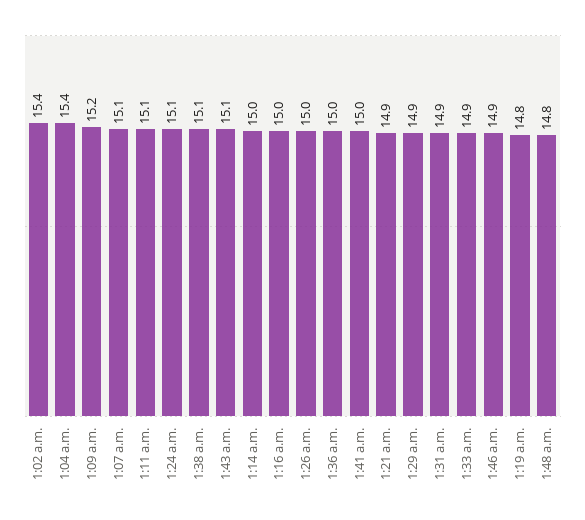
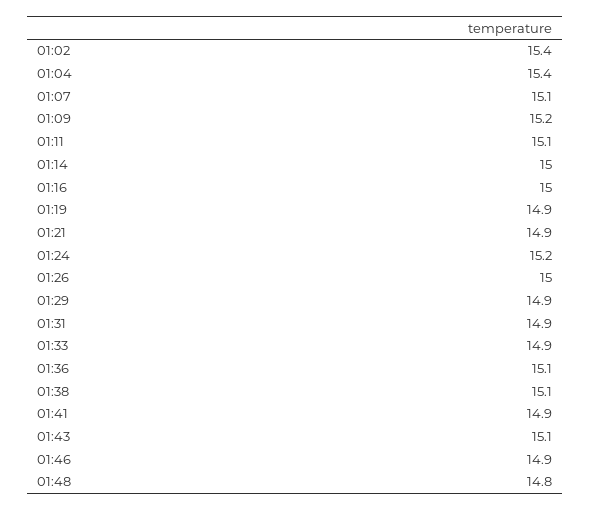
  {
    "1:02 a.m.": 15.4,
    "1:04 a.m.": 15.4,
    "1:09 a.m.": 15.2,
    "1:07 a.m.": 15.1,
    "1:11 a.m.": 15.1,
-   "1:24 a.m.": 15.1,
+   "1:24 a.m.": 15.2,
    "1:38 a.m.": 15.1,
    "1:43 a.m.": 15.1,
    "1:14 a.m.": 15,
    "1:16 a.m.": 15,
    "1:26 a.m.": 15,
-   "1:36 a.m.": 15,
+   "1:36 a.m.": 15.1,
-   "1:41 a.m.": 15,
+   "1:41 a.m.": 14.9,
    "1:21 a.m.": 14.9,
    "1:29 a.m.": 14.9,
    "1:31 a.m.": 14.9,
    "1:33 a.m.": 14.9,
    "1:46 a.m.": 14.9,
-   "1:19 a.m.": 14.8,
+   "1:19 a.m.": 14.9,
    "1:48 a.m.": 14.8
  }

